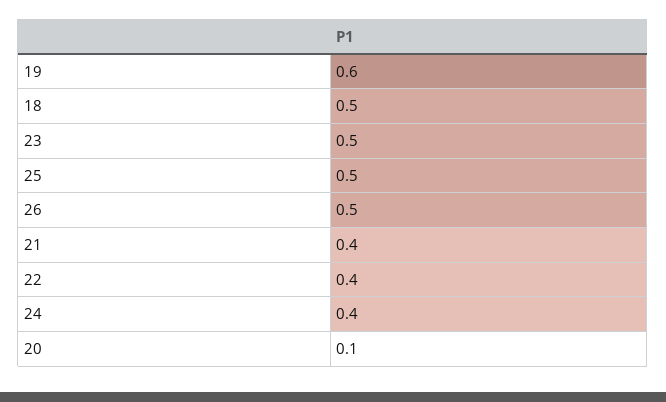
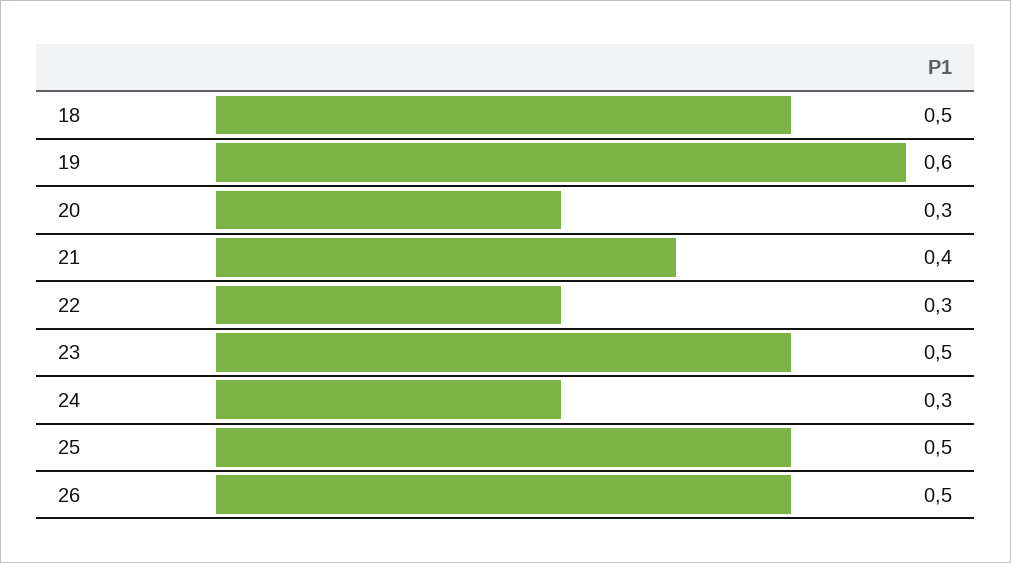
  {
    "19": 0.6,
    "18": 0.5,
    "23": 0.5,
    "25": 0.5,
    "26": 0.5,
    "21": 0.4,
-   "22": 0.4,
+   "22": 0.3,
-   "24": 0.4,
+   "24": 0.3,
-   "20": 0.1
+   "20": 0.3
  }

